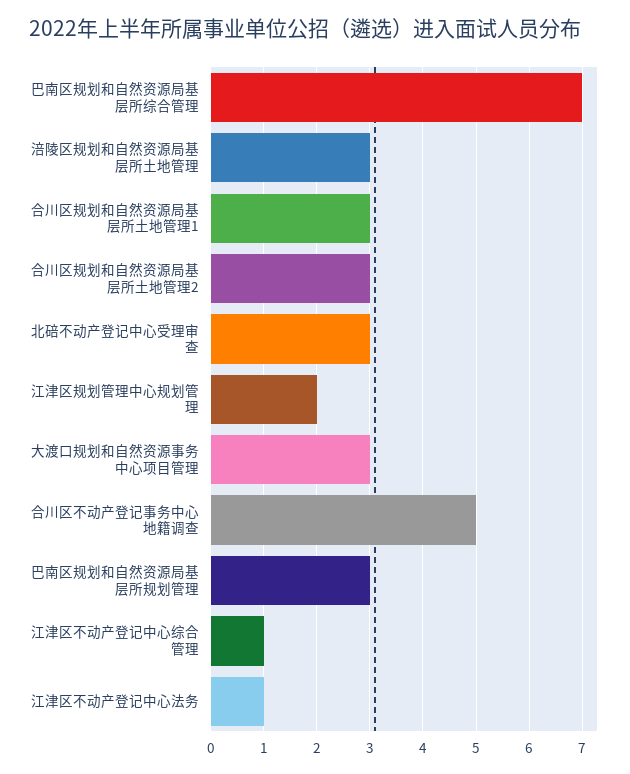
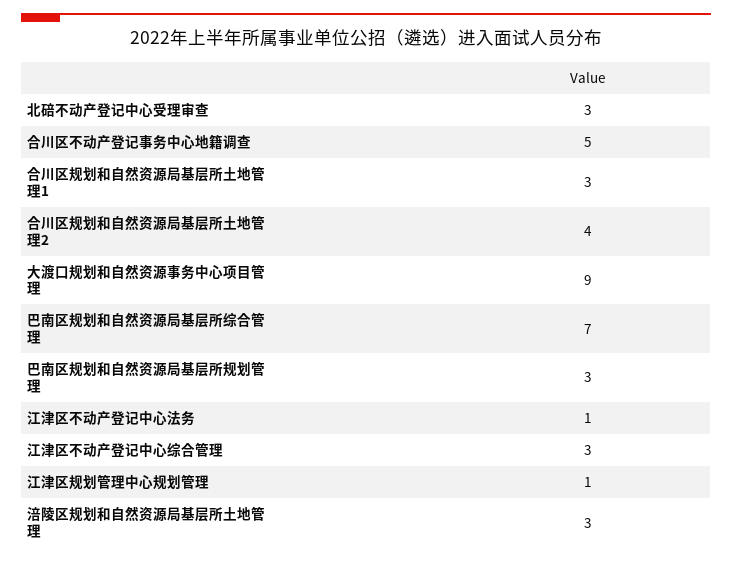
  {
    "巴南区规划和自然资源局基层所综合管理": 7,
    "涪陵区规划和自然资源局基层所土地管理": 3,
    "合川区规划和自然资源局基层所土地管理1": 3,
-   "合川区规划和自然资源局基层所土地管理2": 3,
+   "合川区规划和自然资源局基层所土地管理2": 4,
    "北碚不动产登记中心受理审查": 3,
-   "江津区规划管理中心规划管理": 2,
+   "江津区规划管理中心规划管理": 1,
-   "大渡口规划和自然资源事务中心项目管理": 3,
+   "大渡口规划和自然资源事务中心项目管理": 9,
    "合川区不动产登记事务中心地籍调查": 5,
    "巴南区规划和自然资源局基层所规划管理": 3,
-   "江津区不动产登记中心综合管理": 1,
+   "江津区不动产登记中心综合管理": 3,
    "江津区不动产登记中心法务": 1
  }

